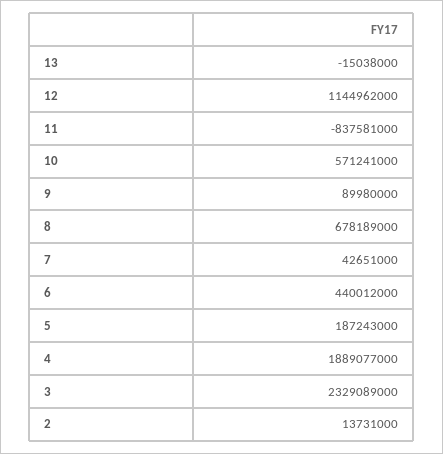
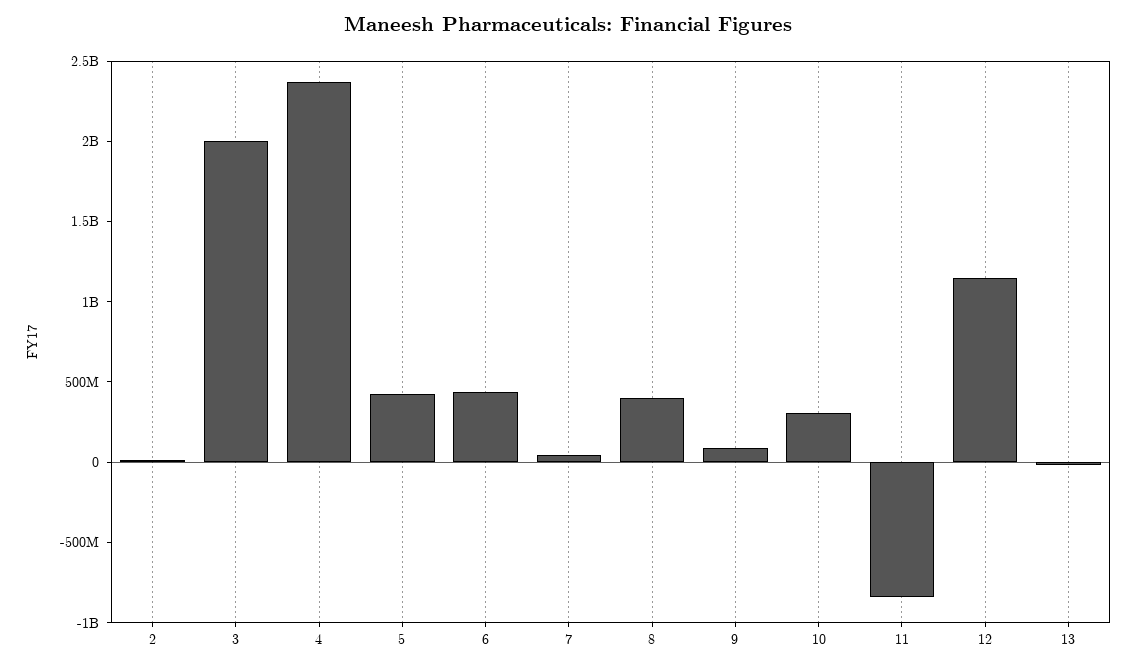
  {
    "13": -15038000,
    "12": 1144962000,
    "11": -837581000,
-   "10": 571241000,
+   "10": 300000000,
    "9": 89980000,
-   "8": 678189000,
+   "8": 400000000,
    "7": 42651000,
    "6": 440012000,
-   "5": 187243000,
+   "5": 400000000,
-   "4": 1889077000,
+   "4": 2400000000,
-   "3": 2329089000,
+   "3": 2000000000,
    "2": 13731000
  }

